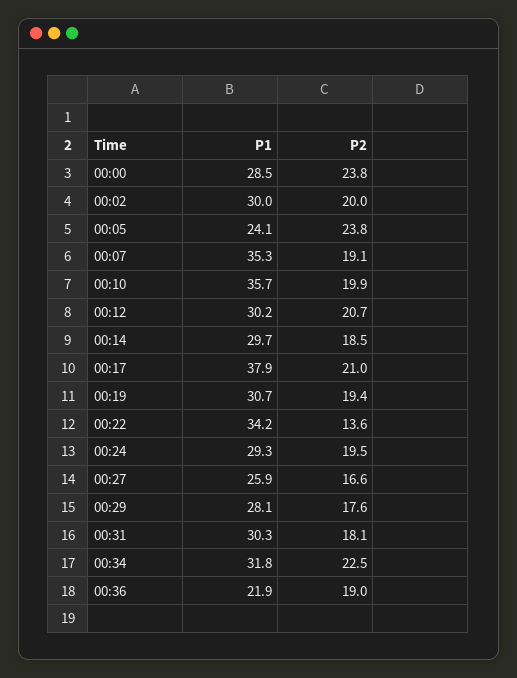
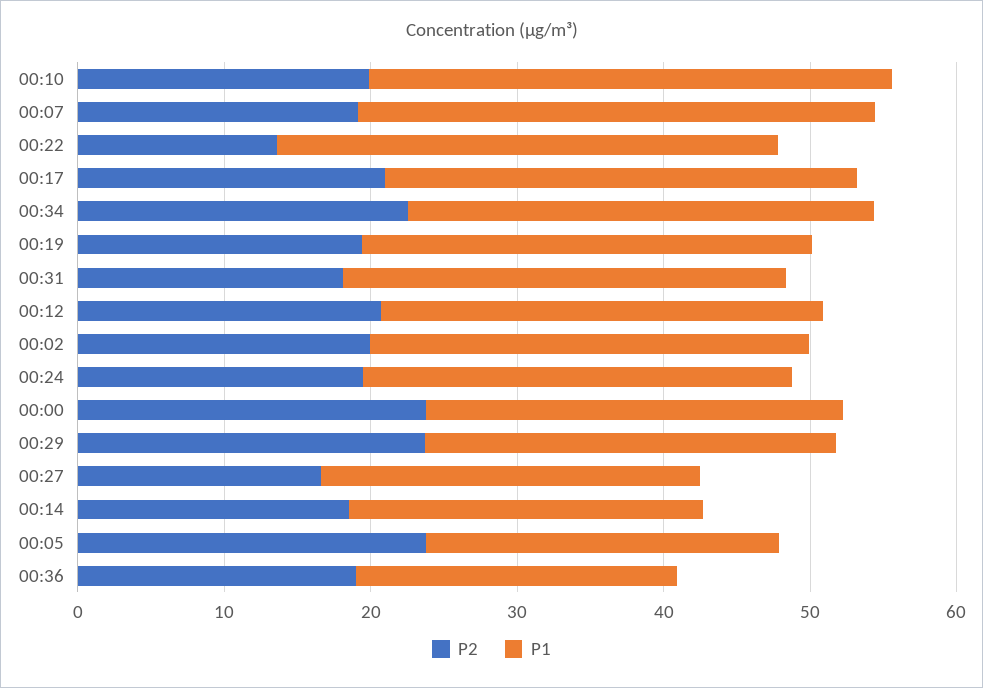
  {
    "P1": {
      "00:00": 28.5,
      "00:02": 30,
      "00:05": 24.1,
      "00:07": 35.3,
      "00:10": 35.7,
      "00:12": 30.2,
-     "00:14": 29.7,
+     "00:14": 24,
-     "00:17": 37.9,
+     "00:17": 32,
      "00:19": 30.7,
      "00:22": 34.2,
      "00:24": 29.3,
      "00:27": 25.9,
      "00:29": 28.1,
      "00:31": 30.3,
      "00:34": 31.8,
      "00:36": 21.9
    },
    "P2": {
      "00:00": 23.8,
      "00:02": 20,
      "00:05": 23.8,
      "00:07": 19.1,
      "00:10": 19.9,
      "00:12": 20.7,
      "00:14": 18.5,
      "00:17": 21,
      "00:19": 19.4,
      "00:22": 13.6,
      "00:24": 19.5,
      "00:27": 16.6,
-     "00:29": 17.6,
+     "00:29": 24,
      "00:31": 18.1,
      "00:34": 22.5,
      "00:36": 19
    }
  }

